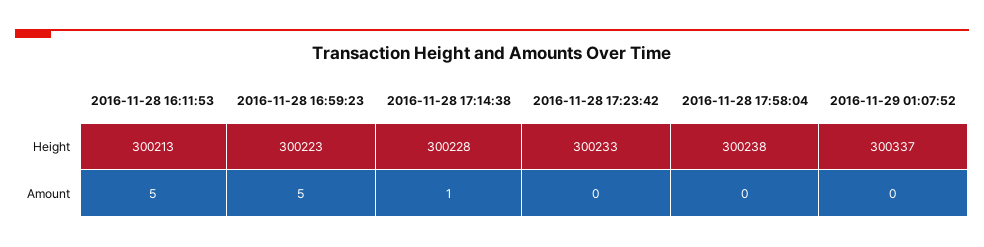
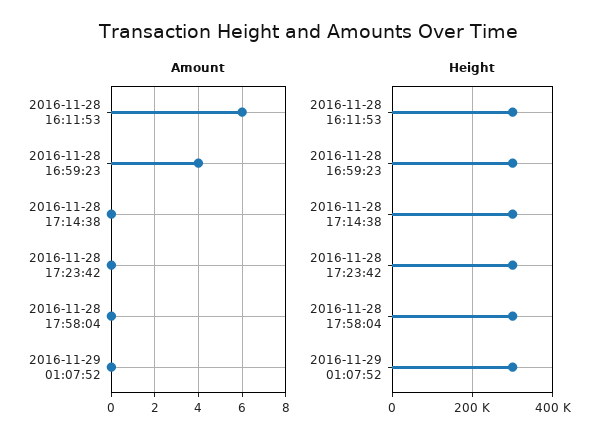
  {
    "Height": {
      "2016-11-28 16:11:53": 300213,
      "2016-11-28 16:59:23": 300223,
      "2016-11-28 17:14:38": 300228,
      "2016-11-28 17:23:42": 300233,
      "2016-11-28 17:58:04": 300238,
      "2016-11-29 01:07:52": 300337
    },
    "Amount": {
-     "2016-11-28 16:11:53": 5,
+     "2016-11-28 16:11:53": 6,
-     "2016-11-28 16:59:23": 5,
+     "2016-11-28 16:59:23": 4,
-     "2016-11-28 17:14:38": 1,
+     "2016-11-28 17:14:38": 0,
      "2016-11-28 17:23:42": 0,
      "2016-11-28 17:58:04": 0,
      "2016-11-29 01:07:52": 0
    }
  }

